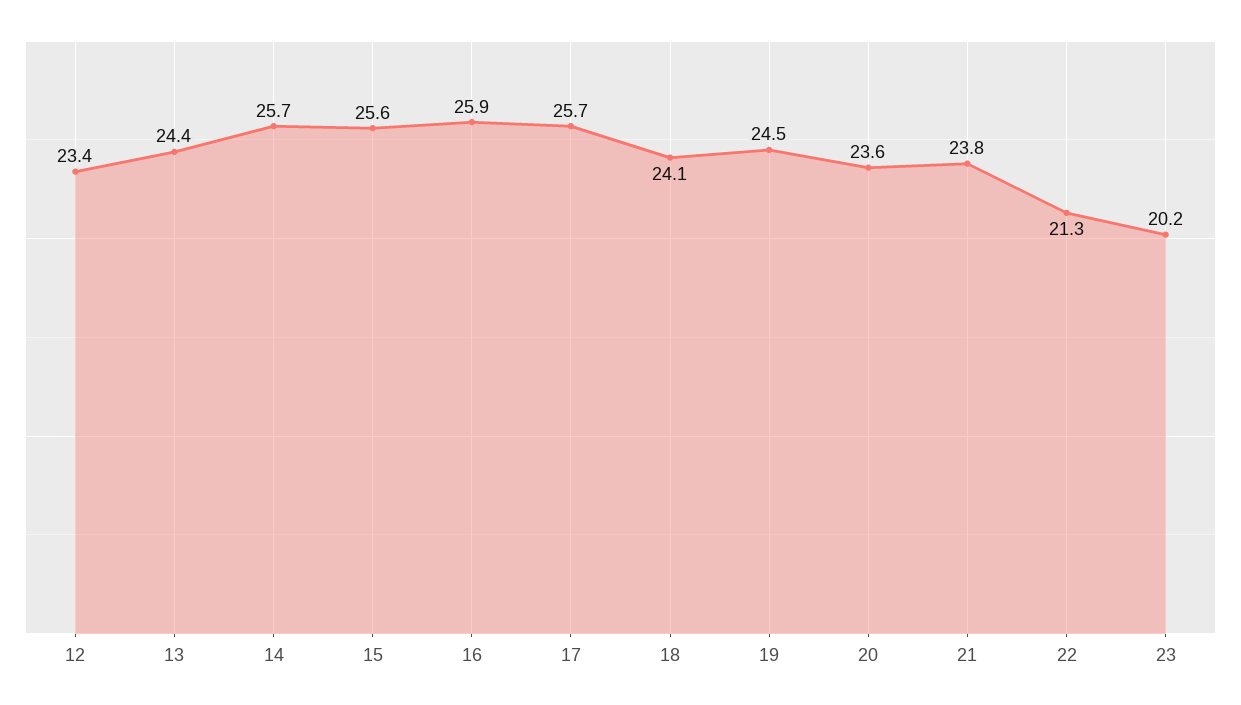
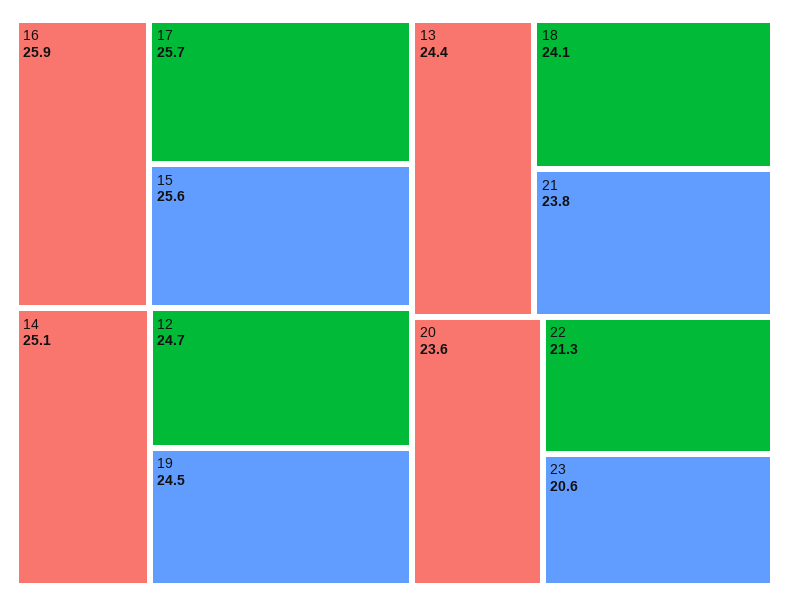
  {
-   "12": 23.4,
+   "12": 24.7,
    "13": 24.4,
-   "14": 25.7,
+   "14": 25.1,
    "15": 25.6,
    "16": 25.9,
    "17": 25.7,
    "18": 24.1,
    "19": 24.5,
    "20": 23.6,
    "21": 23.8,
    "22": 21.3,
-   "23": 20.2
+   "23": 20.6
  }

